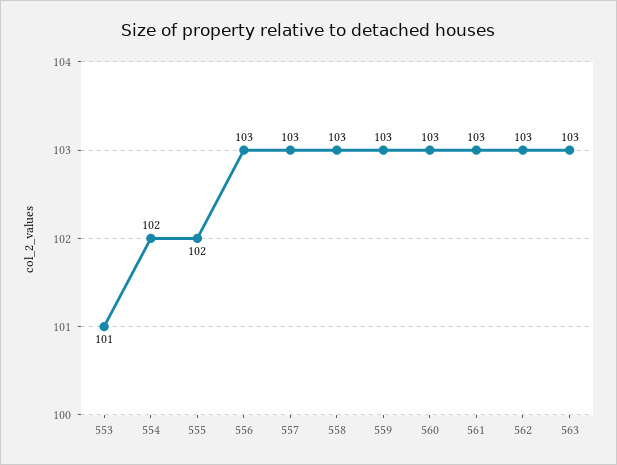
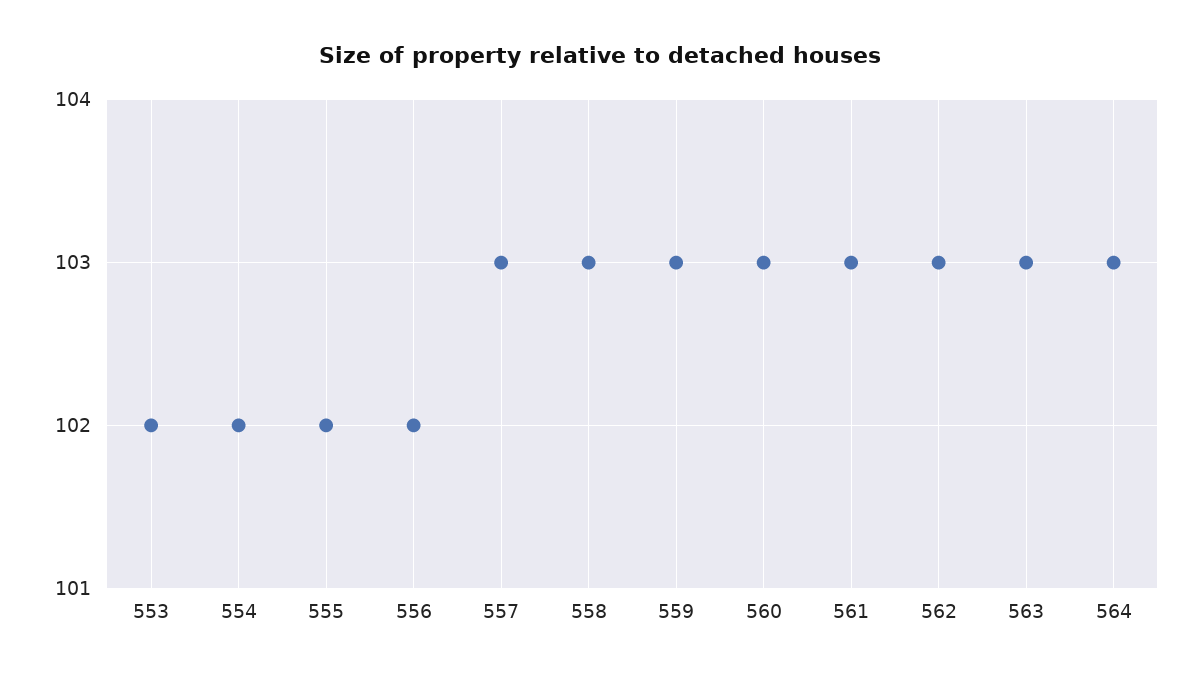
  {
-   "553": 101,
+   "553": 102,
    "554": 102,
    "555": 102,
-   "556": 103,
+   "556": 102,
    "557": 103,
    "558": 103,
    "559": 103,
    "560": 103,
    "561": 103,
    "562": 103,
-   "563": 103
+   "563": 103,
+   "564": 103
  }

